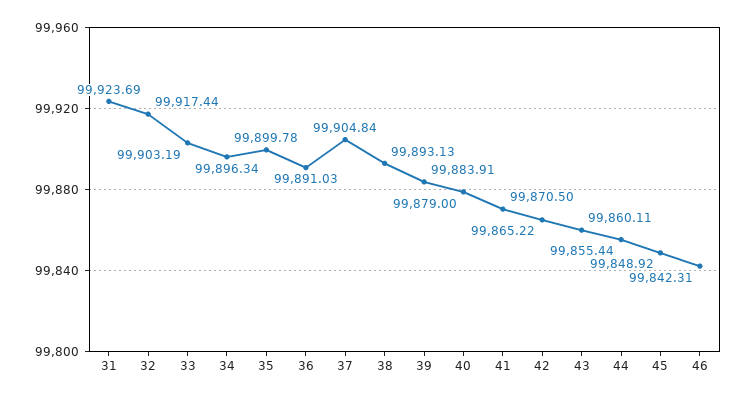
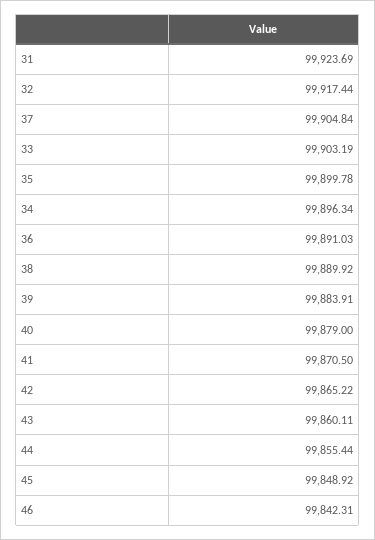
  {
    "31": 99923.69,
    "32": 99917.44,
    "33": 99903.19,
    "34": 99896.34,
    "35": 99899.78,
    "36": 99891.03,
    "37": 99904.84,
-   "38": 99893.13,
+   "38": 99889.92,
    "39": 99883.91,
    "40": 99879,
    "41": 99870.5,
    "42": 99865.22,
    "43": 99860.11,
    "44": 99855.44,
    "45": 99848.92,
    "46": 99842.31
  }

